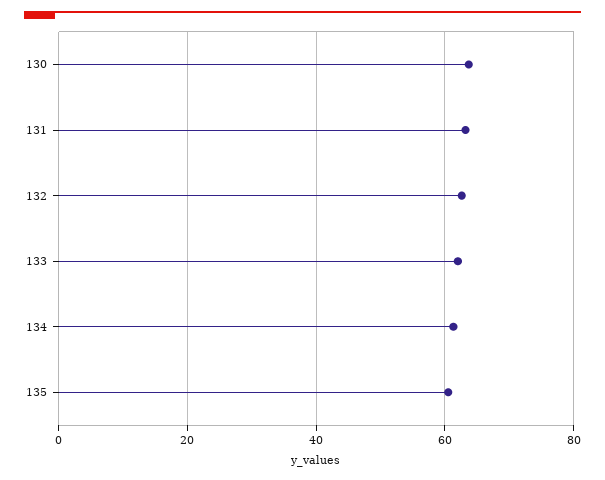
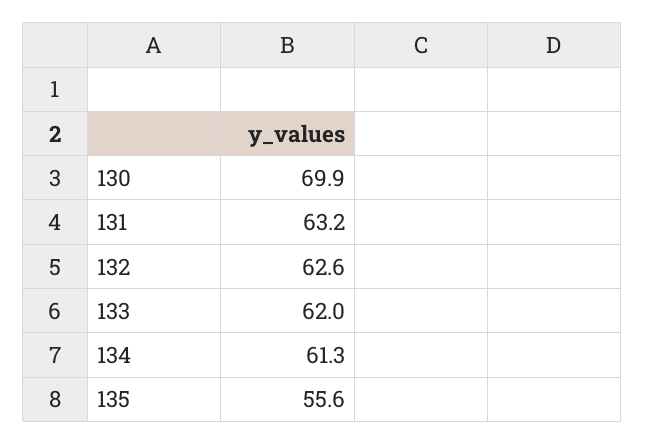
  {
-   "130": 64,
+   "130": 69.9,
    "131": 63.2,
    "132": 62.6,
    "133": 62,
    "134": 61.3,
-   "135": 60
+   "135": 55.6
  }

